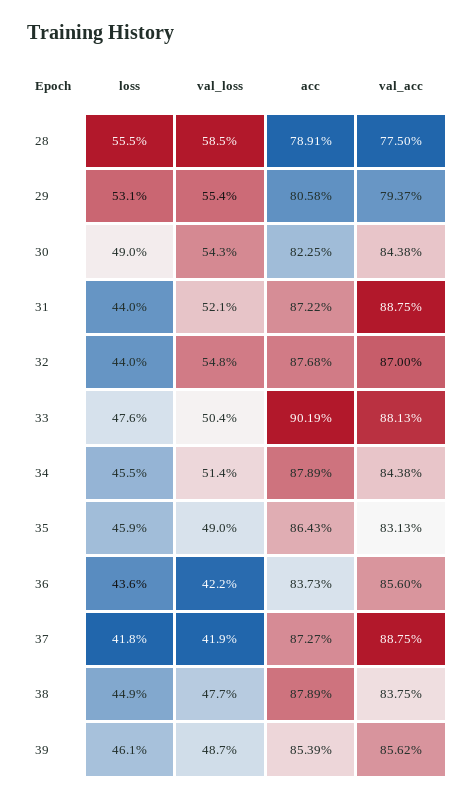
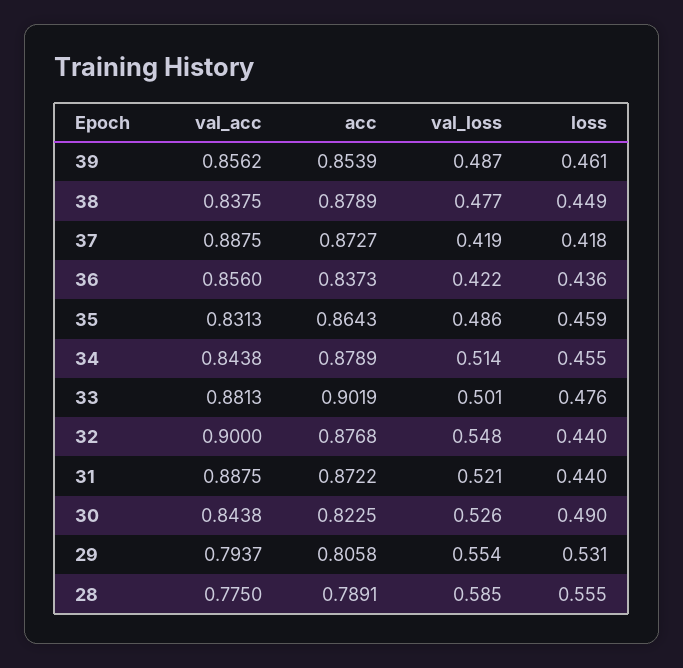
  {
    "loss": {
      "28": 0.555,
      "29": 0.531,
      "30": 0.49,
      "31": 0.44,
      "32": 0.44,
      "33": 0.476,
      "34": 0.455,
      "35": 0.459,
      "36": 0.436,
      "37": 0.418,
      "38": 0.449,
      "39": 0.461
    },
    "val_loss": {
      "28": 0.585,
      "29": 0.554,
-     "30": 0.543,
+     "30": 0.526,
      "31": 0.521,
      "32": 0.548,
-     "33": 0.504,
+     "33": 0.501,
      "34": 0.514,
-     "35": 0.49,
+     "35": 0.486,
      "36": 0.422,
      "37": 0.419,
      "38": 0.477,
      "39": 0.487
    },
    "acc": {
      "28": 0.7891,
      "29": 0.8058,
      "30": 0.8225,
      "31": 0.8722,
      "32": 0.8768,
      "33": 0.9019,
      "34": 0.8789,
      "35": 0.8643,
      "36": 0.8373,
      "37": 0.8727,
      "38": 0.8789,
      "39": 0.8539
    },
    "val_acc": {
      "28": 0.775,
      "29": 0.7937,
      "30": 0.8438,
      "31": 0.8875,
-     "32": 0.87,
+     "32": 0.9,
      "33": 0.8813,
      "34": 0.8438,
      "35": 0.8313,
      "36": 0.856,
      "37": 0.8875,
      "38": 0.8375,
      "39": 0.8562
    }
  }

